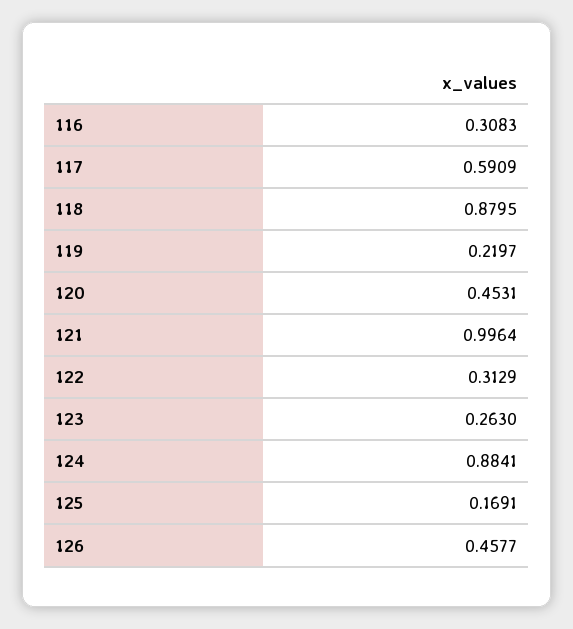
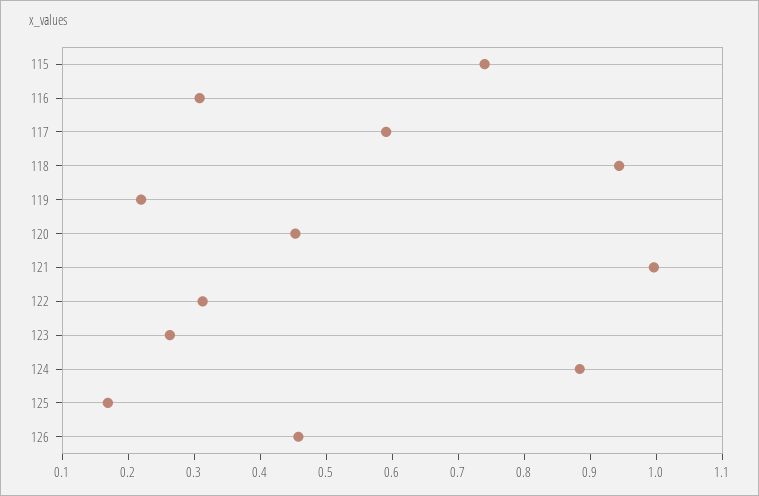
  {
    "116": 0.3083,
    "117": 0.5909,
-   "118": 0.8795,
+   "118": 0.94,
    "119": 0.2197,
    "120": 0.4531,
    "121": 0.9964,
    "122": 0.3129,
    "123": 0.263,
    "124": 0.8841,
    "125": 0.1691,
-   "126": 0.4577
+   "126": 0.4577,
+   "115": 0.74
  }

